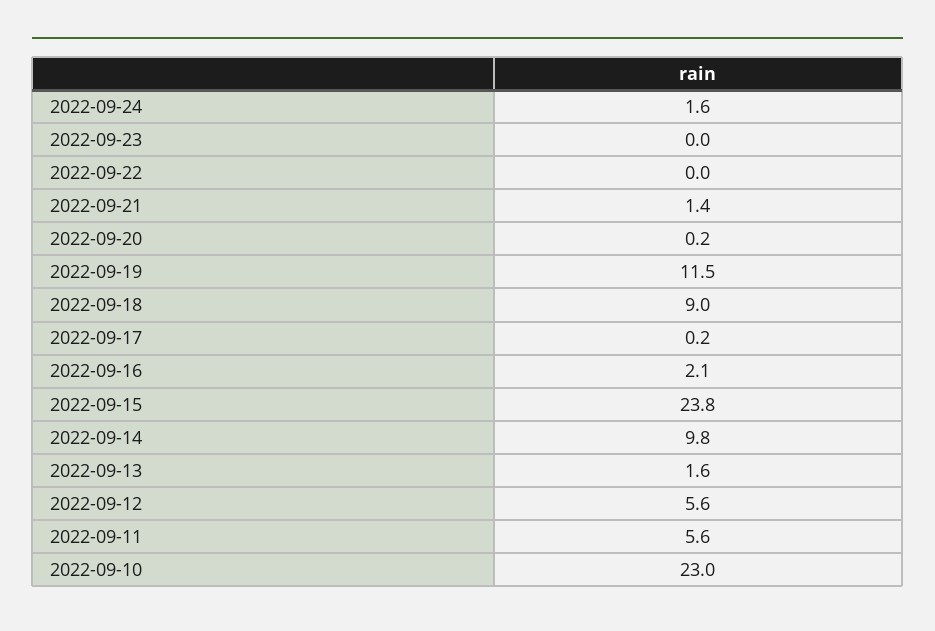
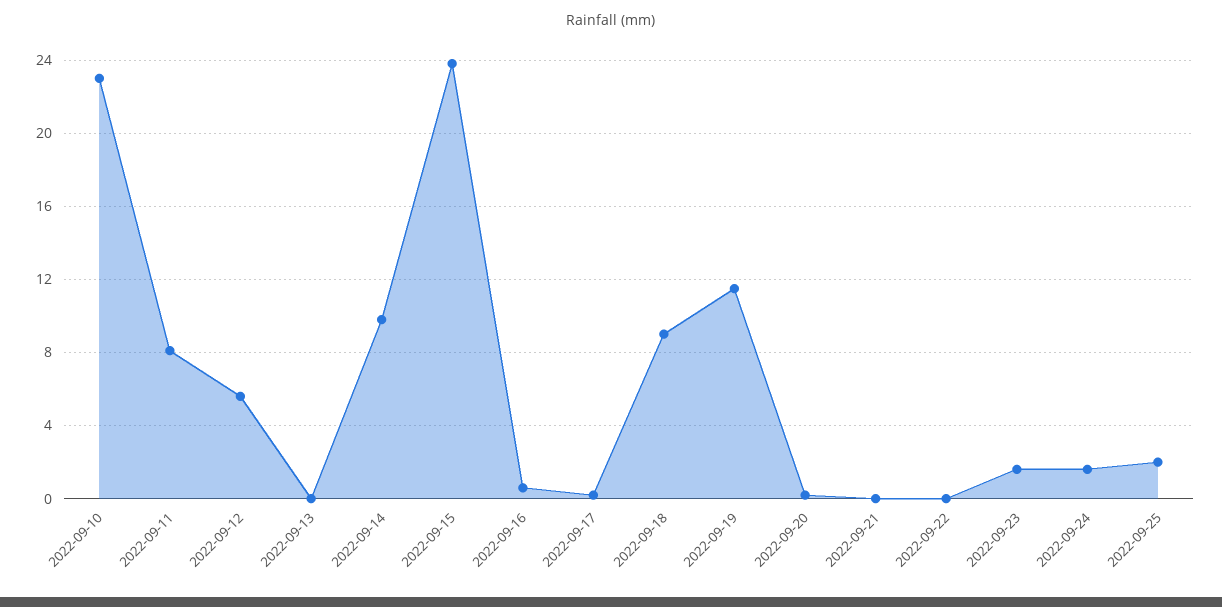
  {
    "2022-09-24": 1.6,
-   "2022-09-23": 0,
+   "2022-09-23": 1.5,
    "2022-09-22": 0,
-   "2022-09-21": 1.4,
+   "2022-09-21": 0,
    "2022-09-20": 0.2,
    "2022-09-19": 11.5,
    "2022-09-18": 9,
    "2022-09-17": 0.2,
-   "2022-09-16": 2.1,
+   "2022-09-16": 0.5,
    "2022-09-15": 23.8,
    "2022-09-14": 9.8,
-   "2022-09-13": 1.6,
+   "2022-09-13": 0,
    "2022-09-12": 5.6,
-   "2022-09-11": 5.6,
+   "2022-09-11": 8,
-   "2022-09-10": 23
+   "2022-09-10": 23,
+   "2022-09-25": 2
  }

